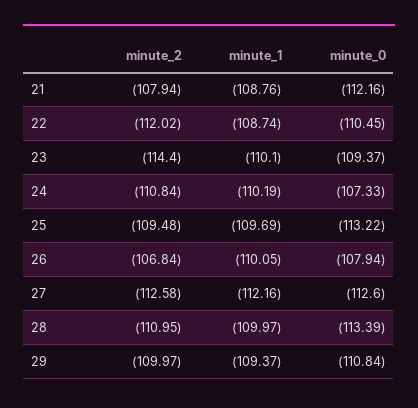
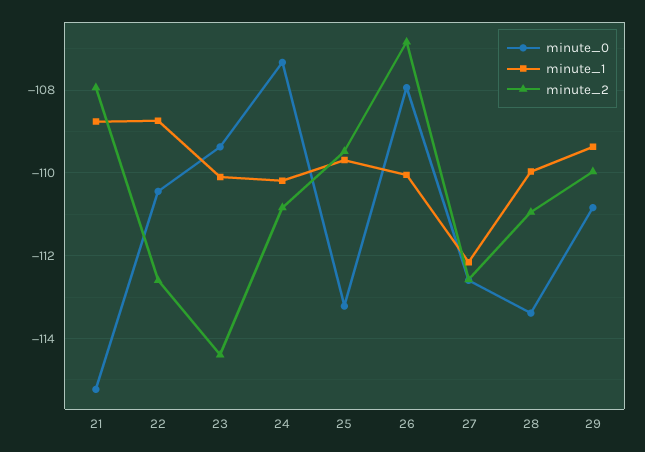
  {
    "minute_2": {
      "21": -107.94,
-     "22": -112.02,
+     "22": -112.6,
      "23": -114.4,
      "24": -110.84,
      "25": -109.48,
      "26": -106.84,
      "27": -112.58,
      "28": -110.95,
      "29": -109.97
    },
    "minute_1": {
      "21": -108.76,
      "22": -108.74,
      "23": -110.1,
      "24": -110.19,
      "25": -109.69,
      "26": -110.05,
      "27": -112.16,
      "28": -109.97,
      "29": -109.37
    },
    "minute_0": {
-     "21": -112.16,
+     "21": -115.2,
      "22": -110.45,
      "23": -109.37,
      "24": -107.33,
      "25": -113.22,
      "26": -107.94,
      "27": -112.6,
      "28": -113.39,
      "29": -110.84
    }
  }

